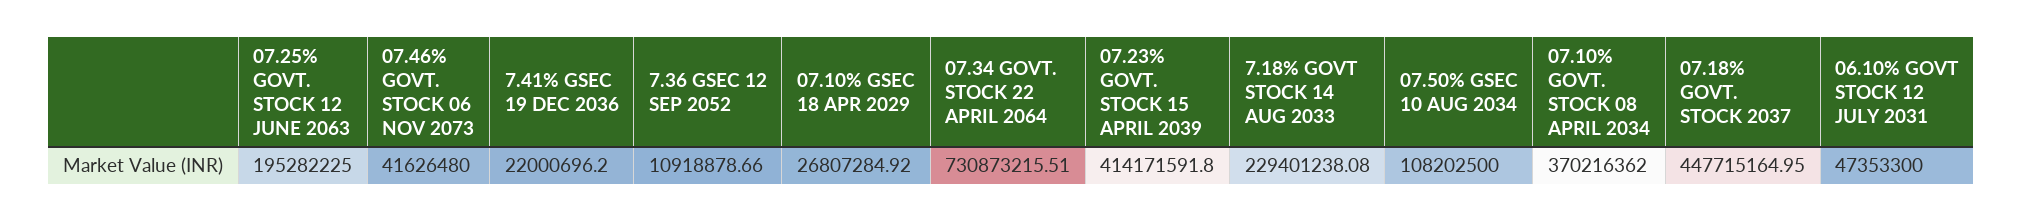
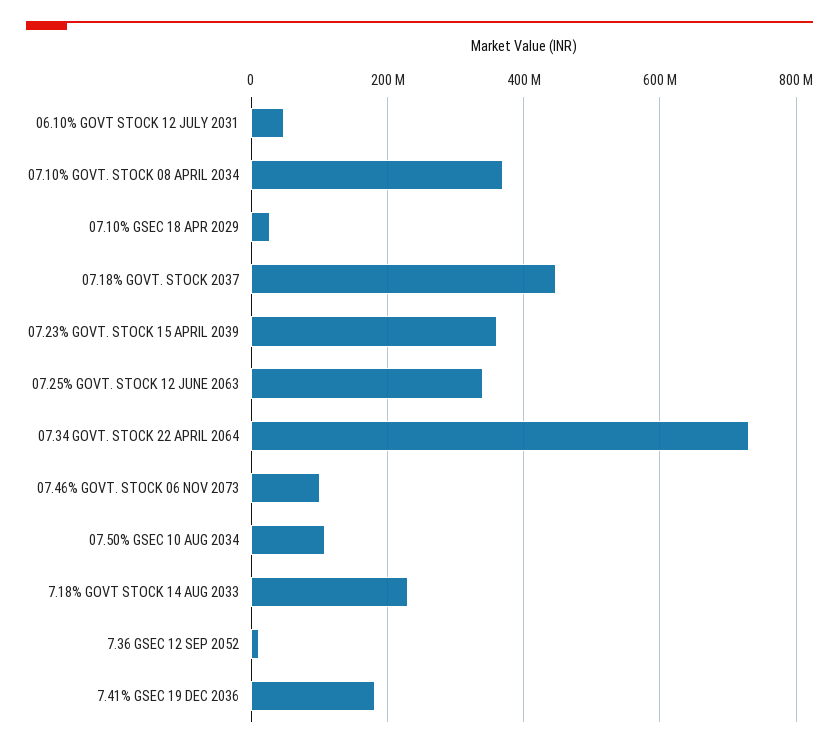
  {
-   "07.25% GOVT. STOCK 12 JUNE 2063": 195282225,
+   "07.25% GOVT. STOCK 12 JUNE 2063": 340000000,
-   "07.46% GOVT. STOCK 06 NOV 2073": 41626480,
+   "07.46% GOVT. STOCK 06 NOV 2073": 100000000,
-   "7.41% GSEC 19 DEC 2036": 22000696.2,
+   "7.41% GSEC 19 DEC 2036": 180000000,
    "7.36 GSEC 12 SEP 2052": 10918878.66,
    "07.10% GSEC 18 APR 2029": 26807284.92,
    "07.34 GOVT. STOCK 22 APRIL 2064": 730873215.51,
-   "07.23% GOVT. STOCK 15 APRIL 2039": 414171591.8,
+   "07.23% GOVT. STOCK 15 APRIL 2039": 360000000,
    "7.18% GOVT STOCK 14 AUG 2033": 229401238.08,
    "07.50% GSEC 10 AUG 2034": 108202500,
    "07.10% GOVT. STOCK 08 APRIL 2034": 370216362,
    "07.18% GOVT. STOCK 2037": 447715164.95,
    "06.10% GOVT STOCK 12 JULY 2031": 47353300
  }

